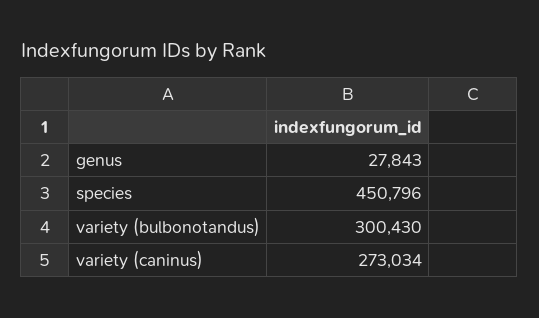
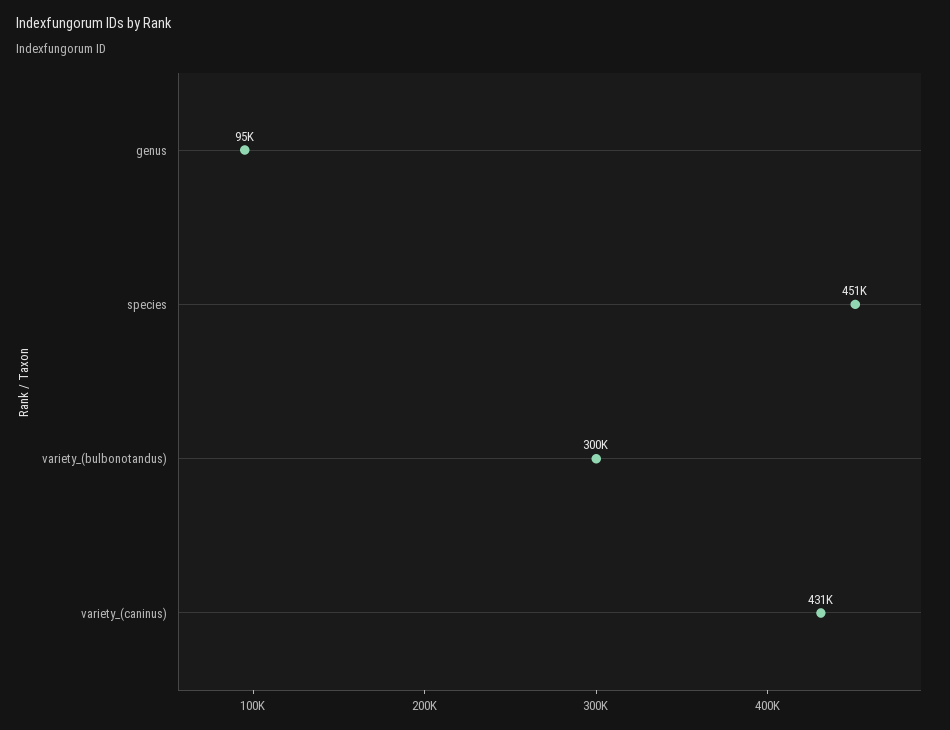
  {
-   "genus": 27843,
+   "genus": 95000,
    "species": 450796,
    "variety (bulbonotandus)": 300430,
-   "variety (caninus)": 273034
+   "variety (caninus)": 431000
  }

